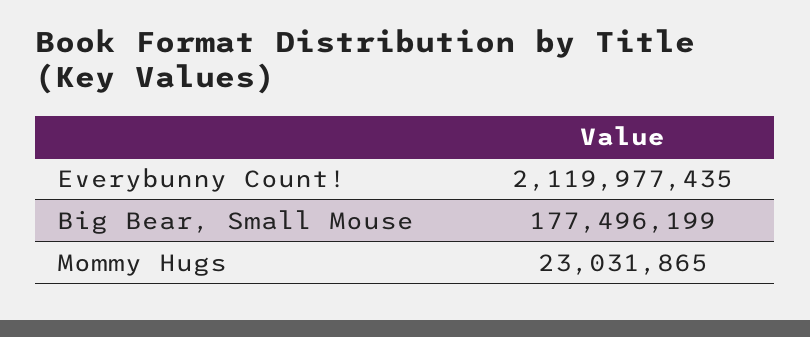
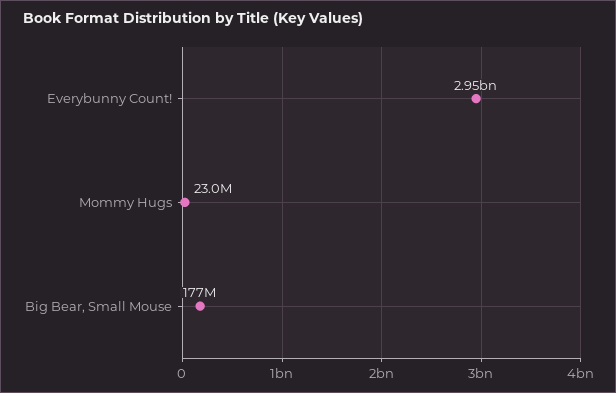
  {
-   "Everybunny Count!": 2119977435,
+   "Everybunny Count!": 2950000000,
    "Big Bear, Small Mouse": 177496199,
    "Mommy Hugs": 23031865
  }

